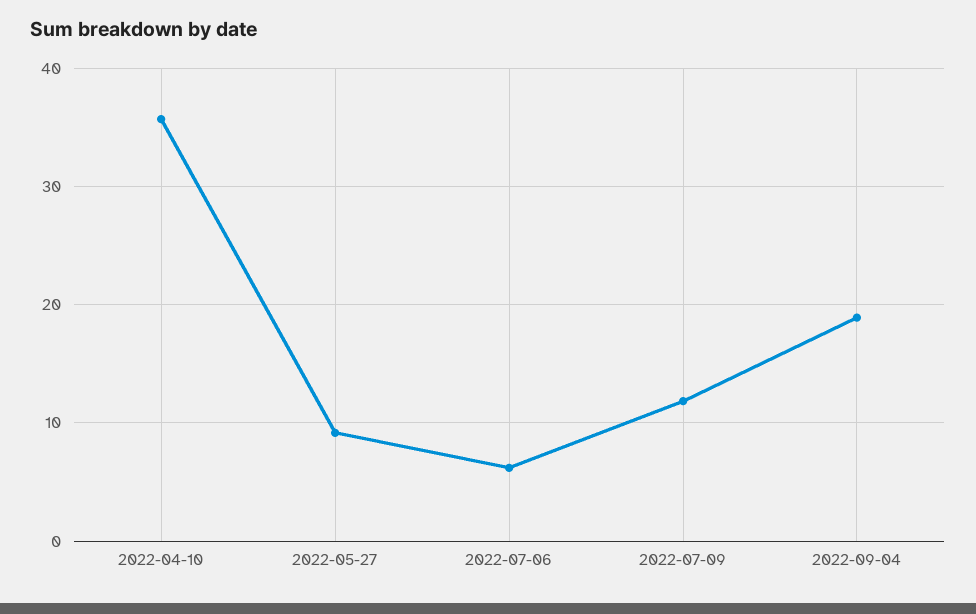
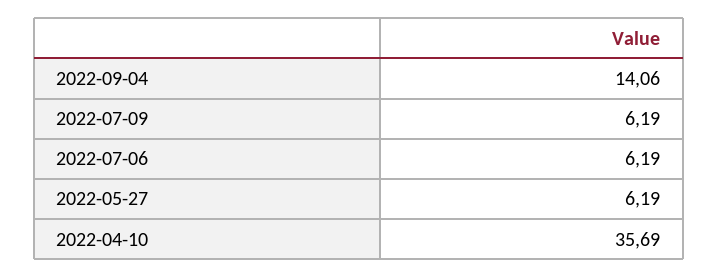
  {
    "2022-04-10": 35.69,
-   "2022-05-27": 9,
+   "2022-05-27": 6.19,
    "2022-07-06": 6.19,
-   "2022-07-09": 12,
+   "2022-07-09": 6.19,
-   "2022-09-04": 19
+   "2022-09-04": 14.06
  }

